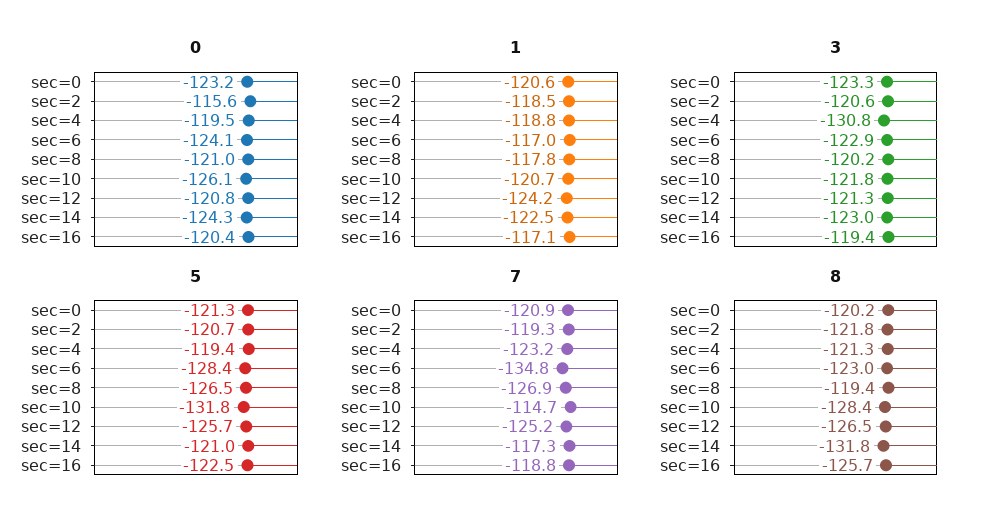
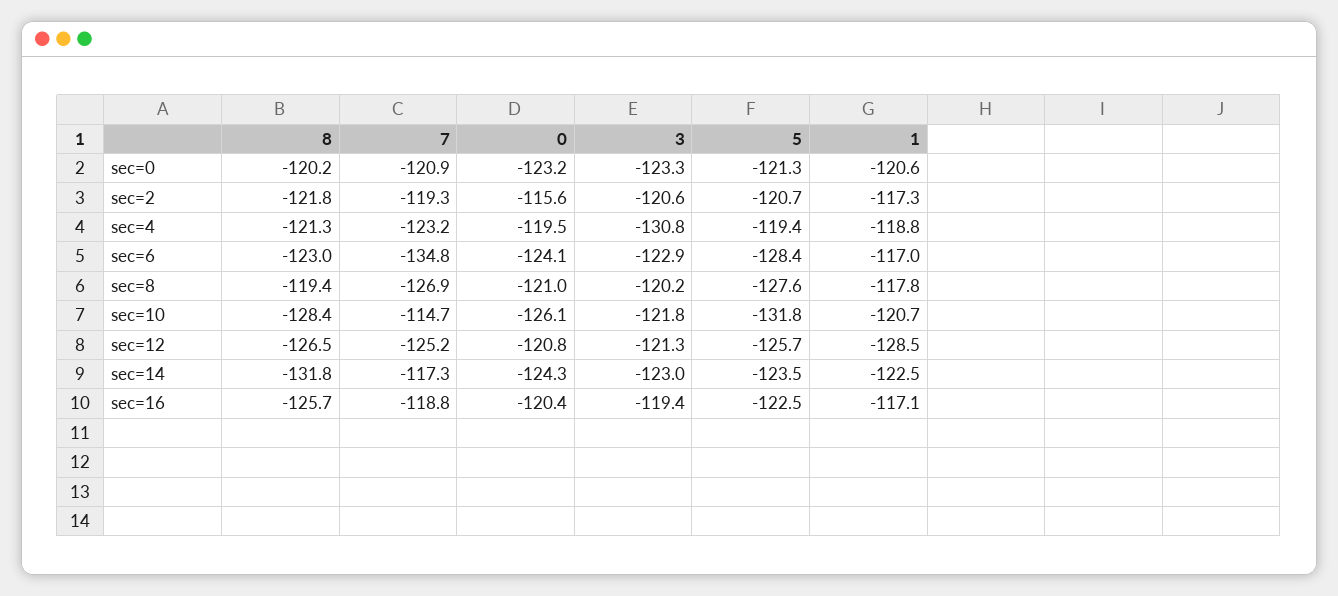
  {
    "0": {
      "sec=0": -123.2,
      "sec=2": -115.6,
      "sec=4": -119.5,
      "sec=6": -124.1,
      "sec=8": -121,
      "sec=10": -126.1,
      "sec=12": -120.8,
      "sec=14": -124.3,
      "sec=16": -120.4
    },
    "1": {
      "sec=0": -120.6,
-     "sec=2": -118.5,
+     "sec=2": -117.3,
      "sec=4": -118.8,
      "sec=6": -117,
      "sec=8": -117.8,
      "sec=10": -120.7,
-     "sec=12": -124.2,
+     "sec=12": -128.5,
      "sec=14": -122.5,
      "sec=16": -117.1
    },
    "3": {
      "sec=0": -123.3,
      "sec=2": -120.6,
      "sec=4": -130.8,
      "sec=6": -122.9,
      "sec=8": -120.2,
      "sec=10": -121.8,
      "sec=12": -121.3,
      "sec=14": -123,
      "sec=16": -119.4
    },
    "5": {
      "sec=0": -121.3,
      "sec=2": -120.7,
      "sec=4": -119.4,
      "sec=6": -128.4,
-     "sec=8": -126.5,
+     "sec=8": -127.6,
      "sec=10": -131.8,
      "sec=12": -125.7,
-     "sec=14": -121,
+     "sec=14": -123.5,
      "sec=16": -122.5
    },
    "7": {
      "sec=0": -120.9,
      "sec=2": -119.3,
      "sec=4": -123.2,
      "sec=6": -134.8,
      "sec=8": -126.9,
      "sec=10": -114.7,
      "sec=12": -125.2,
      "sec=14": -117.3,
      "sec=16": -118.8
    },
    "8": {
      "sec=0": -120.2,
      "sec=2": -121.8,
      "sec=4": -121.3,
      "sec=6": -123,
      "sec=8": -119.4,
      "sec=10": -128.4,
      "sec=12": -126.5,
      "sec=14": -131.8,
      "sec=16": -125.7
    }
  }

